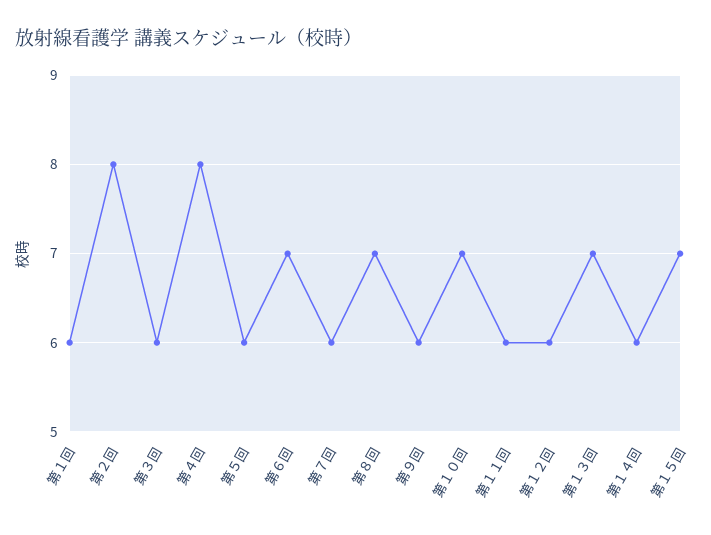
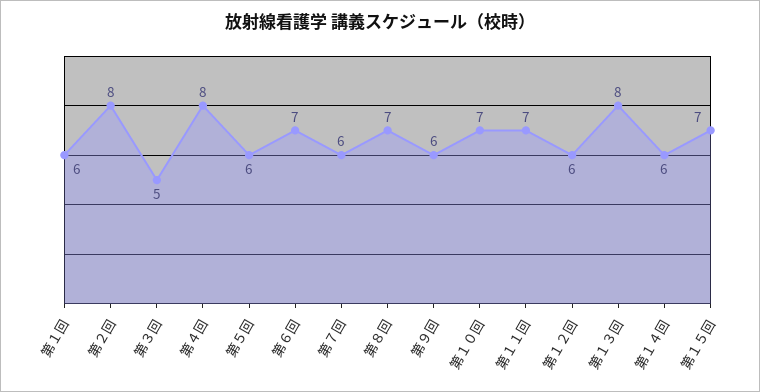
  {
    "第１回": 6,
    "第２回": 8,
-   "第３回": 6,
+   "第３回": 5,
    "第４回": 8,
    "第５回": 6,
    "第６回": 7,
    "第７回": 6,
    "第８回": 7,
    "第９回": 6,
    "第１０回": 7,
-   "第１１回": 6,
+   "第１１回": 7,
    "第１２回": 6,
-   "第１３回": 7,
+   "第１３回": 8,
    "第１４回": 6,
    "第１５回": 7
  }

